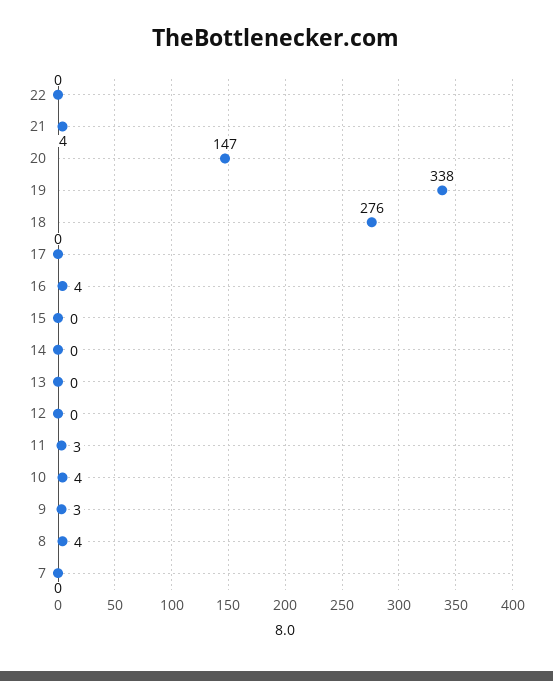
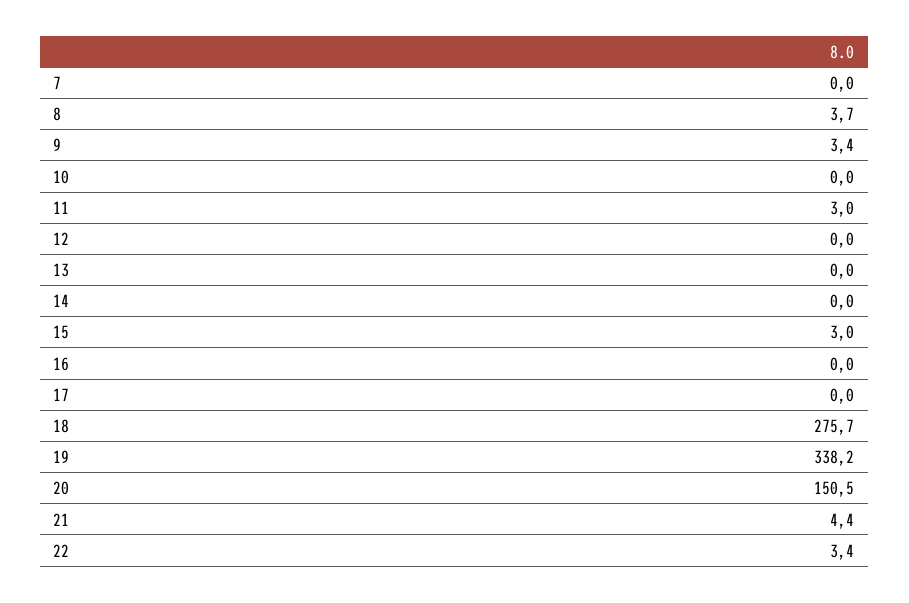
  {
-   "22": 0,
+   "22": 3.4,
    "21": 4.4,
-   "20": 147,
+   "20": 150.5,
    "19": 338.2,
    "18": 275.7,
    "17": 0,
-   "16": 4,
+   "16": 0,
-   "15": 0,
+   "15": 3,
    "14": 0,
    "13": 0,
    "12": 0,
    "11": 3,
-   "10": 4,
+   "10": 0,
    "9": 3.4,
    "8": 3.7,
    "7": 0
  }

